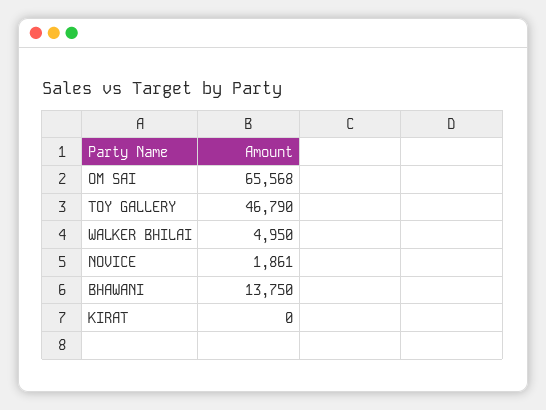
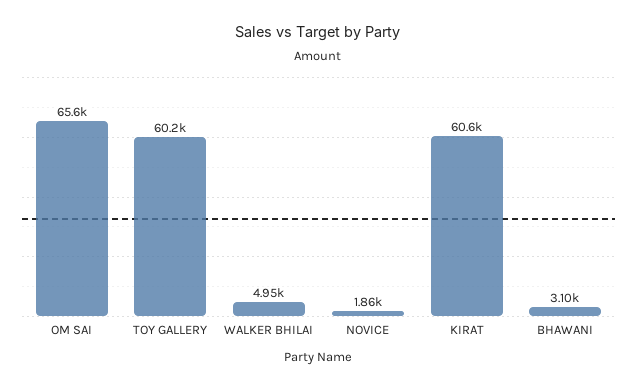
  {
    "OM SAI": 65568,
-   "TOY GALLERY": 46790,
+   "TOY GALLERY": 60200,
    "WALKER BHILAI": 4950,
    "NOVICE": 1861,
-   "BHAWANI": 13750,
+   "BHAWANI": 3100,
-   "KIRAT": 0
+   "KIRAT": 60600
  }

